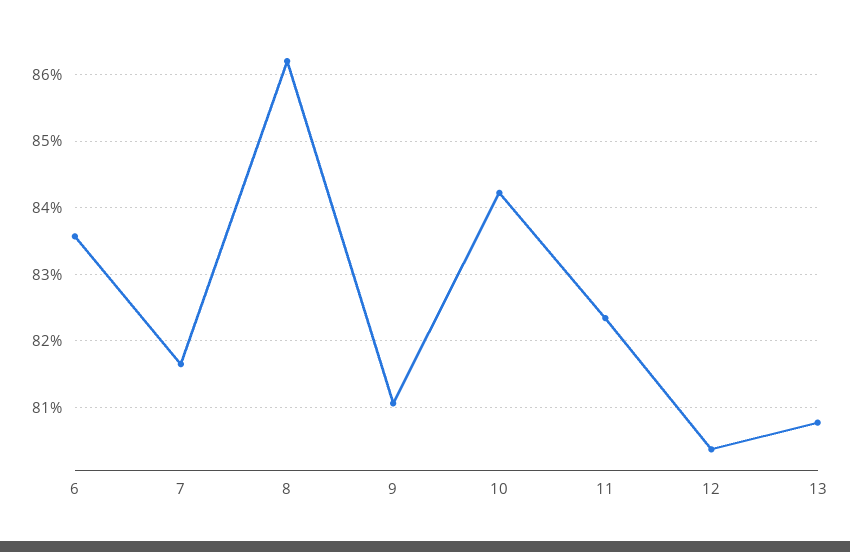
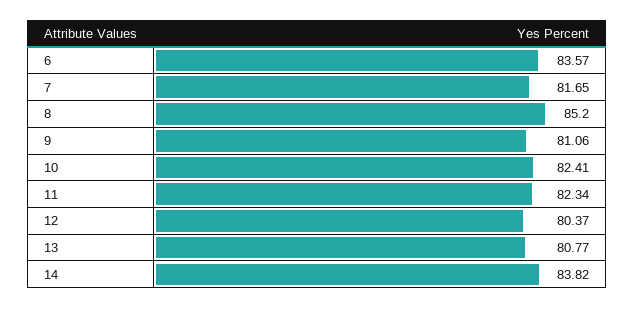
  {
    "6": 83.57,
    "7": 81.65,
-   "8": 86.2,
+   "8": 85.2,
    "9": 81.06,
-   "10": 84.2,
+   "10": 82.41,
    "11": 82.34,
    "12": 80.37,
-   "13": 80.77
+   "13": 80.77,
+   "14": 83.82
  }

